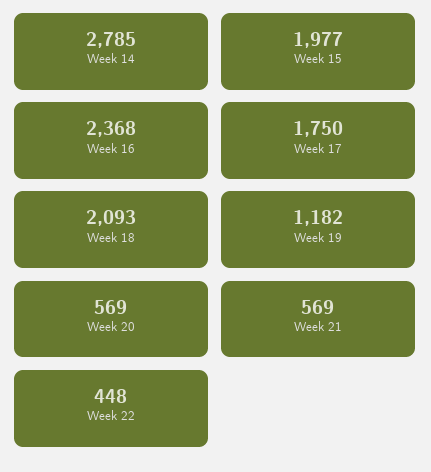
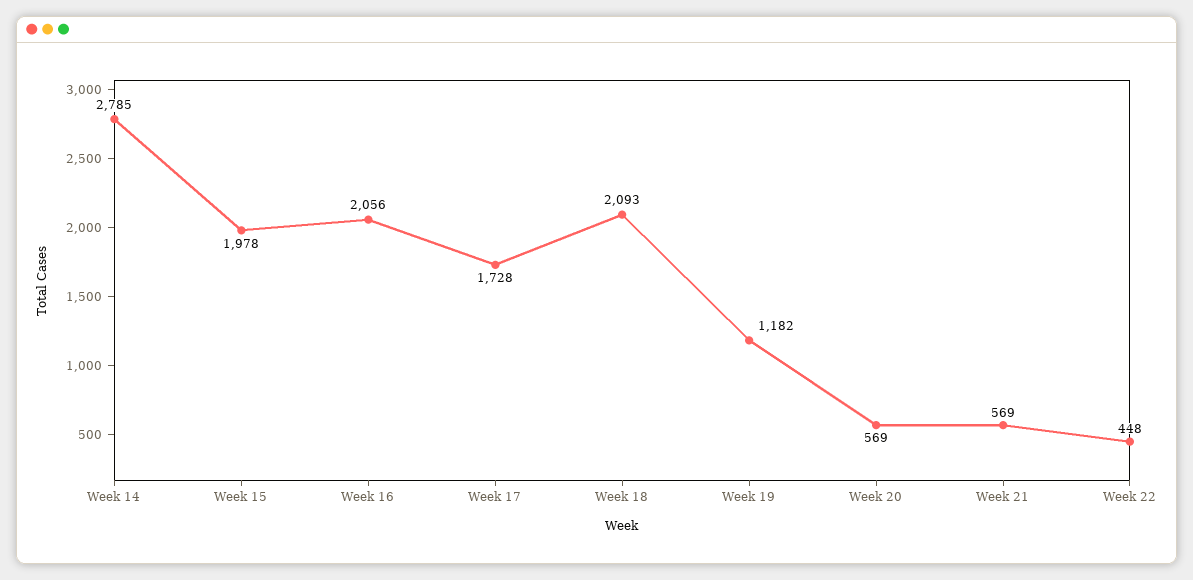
  {
    "Week 14": 2785,
-   "Week 15": 1977,
+   "Week 15": 1978,
-   "Week 16": 2368,
+   "Week 16": 2056,
-   "Week 17": 1750,
+   "Week 17": 1728,
    "Week 18": 2093,
    "Week 19": 1182,
    "Week 20": 569,
    "Week 21": 569,
    "Week 22": 448
  }

